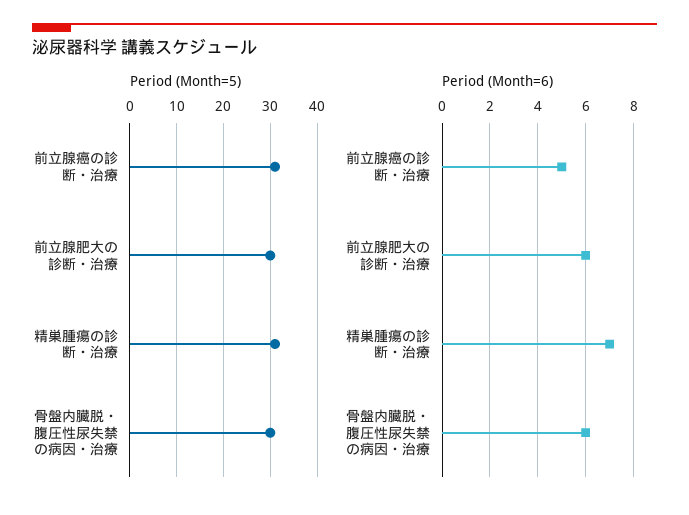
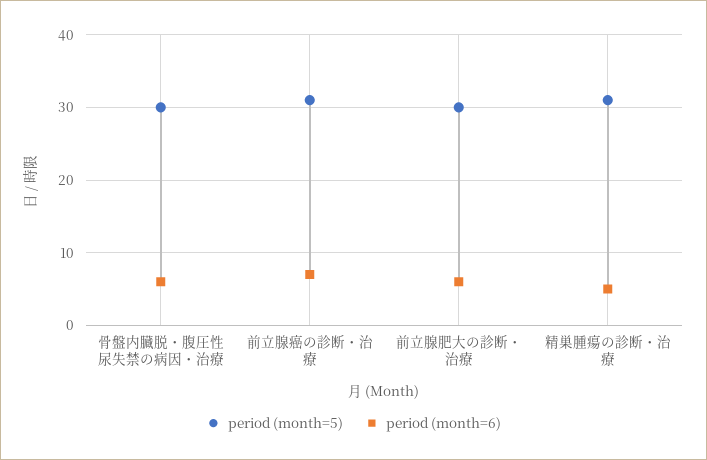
  {
    "Period (Month=5)": {
      "前立腺癌の診断・治療": 31,
      "前立腺肥大の診断・治療": 30,
      "精巣腫瘍の診断・治療": 31,
      "骨盤内臓脱・腹圧性尿失禁の病因・治療": 30
    },
    "Period (Month=6)": {
-     "前立腺癌の診断・治療": 5,
+     "前立腺癌の診断・治療": 7,
      "前立腺肥大の診断・治療": 6,
-     "精巣腫瘍の診断・治療": 7,
+     "精巣腫瘍の診断・治療": 5,
      "骨盤内臓脱・腹圧性尿失禁の病因・治療": 6
    }
  }

